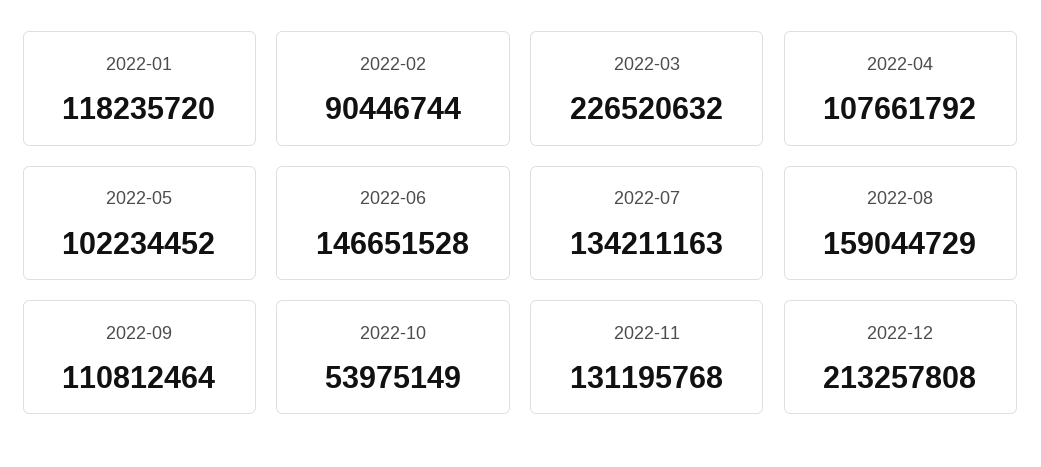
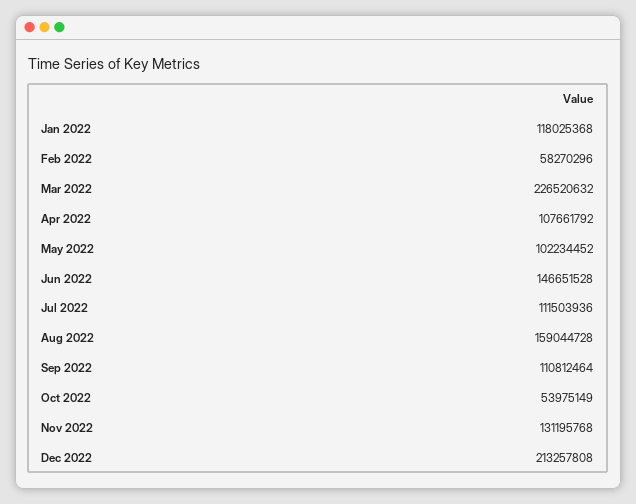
  {
-   "2022-01": 118235720,
+   "2022-01": 118025368,
-   "2022-02": 90446744,
+   "2022-02": 58270296,
    "2022-03": 226520632,
    "2022-04": 107661792,
    "2022-05": 102234452,
    "2022-06": 146651528,
-   "2022-07": 134211163,
+   "2022-07": 111503936,
-   "2022-08": 159044729,
+   "2022-08": 159044728,
    "2022-09": 110812464,
    "2022-10": 53975149,
    "2022-11": 131195768,
    "2022-12": 213257808
  }

